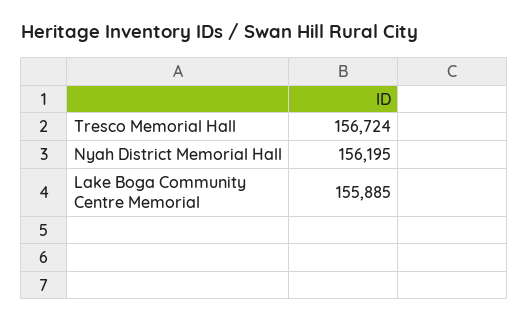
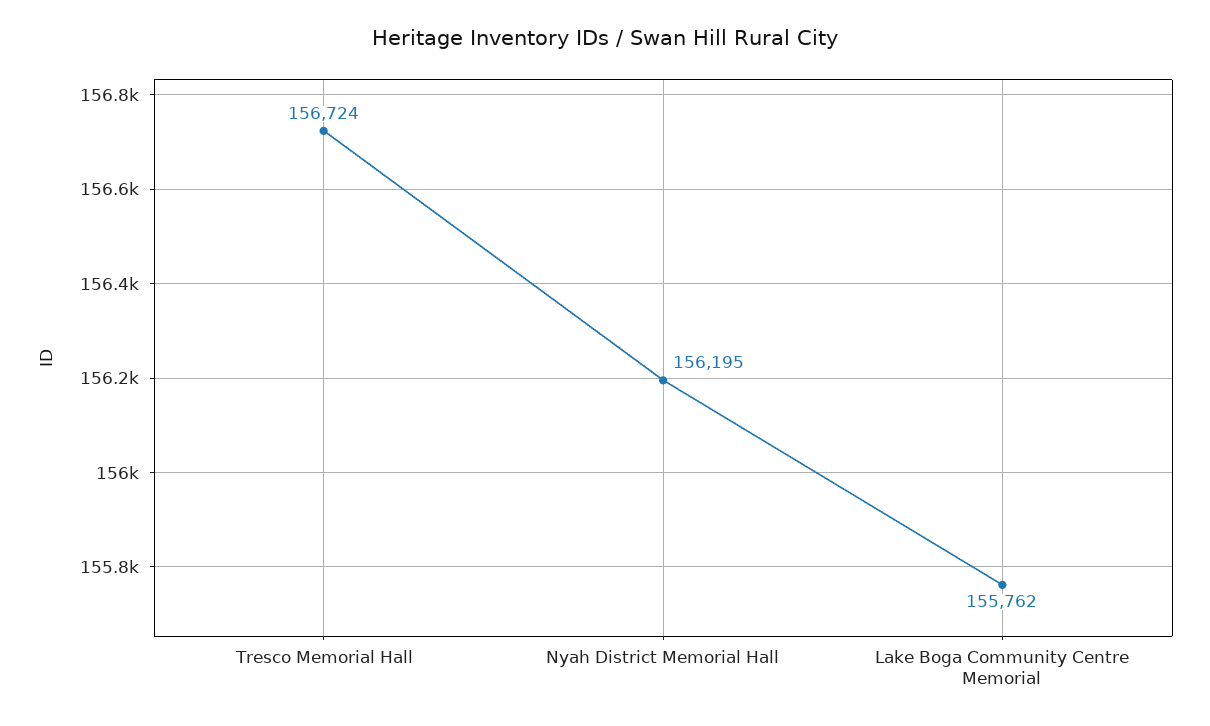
  {
    "Tresco Memorial Hall": 156724,
    "Nyah District Memorial Hall": 156195,
-   "Lake Boga Community Centre Memorial": 155885
+   "Lake Boga Community Centre Memorial": 155762
  }

